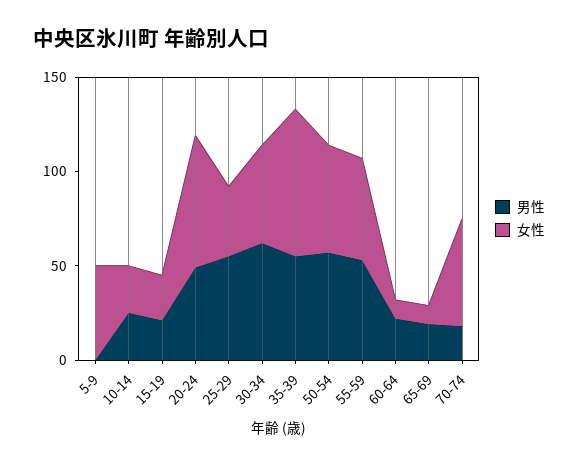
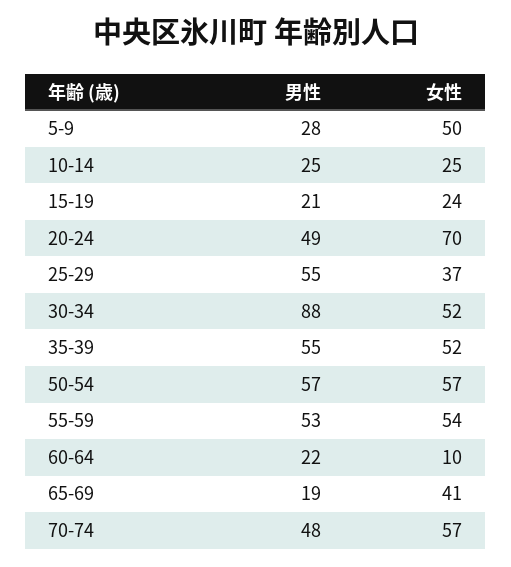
  {
    "男性": {
-     "5-9": 0,
+     "5-9": 28,
      "10-14": 25,
      "15-19": 21,
      "20-24": 49,
      "25-29": 55,
-     "30-34": 60,
+     "30-34": 88,
      "35-39": 55,
      "50-54": 57,
      "55-59": 53,
      "60-64": 22,
      "65-69": 19,
-     "70-74": 20
+     "70-74": 48
    },
    "女性": {
      "5-9": 50,
      "10-14": 25,
      "15-19": 24,
      "20-24": 70,
      "25-29": 37,
      "30-34": 52,
-     "35-39": 80,
+     "35-39": 52,
      "50-54": 57,
      "55-59": 54,
      "60-64": 10,
-     "65-69": 10,
+     "65-69": 41,
      "70-74": 57
    }
  }

